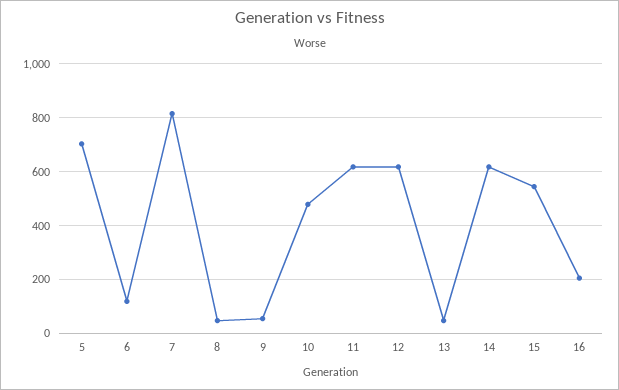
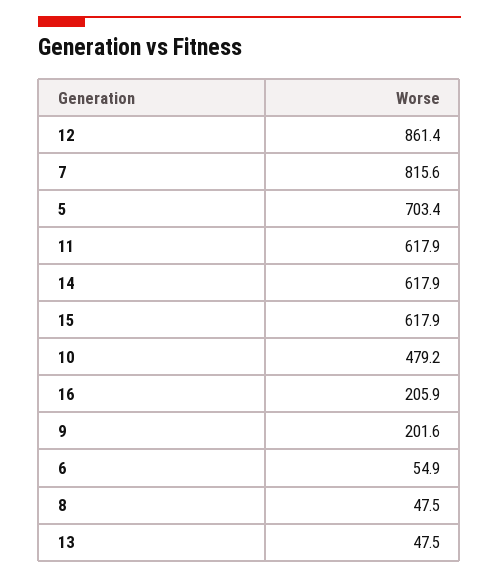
  {
    "5": 703.4,
-   "6": 125,
+   "6": 54.9,
    "7": 815.6,
    "8": 47.5,
-   "9": 50,
+   "9": 201.6,
    "10": 479.2,
    "11": 617.9,
-   "12": 625,
+   "12": 861.4,
    "13": 47.5,
    "14": 617.9,
-   "15": 550,
+   "15": 617.9,
    "16": 205.9
  }

